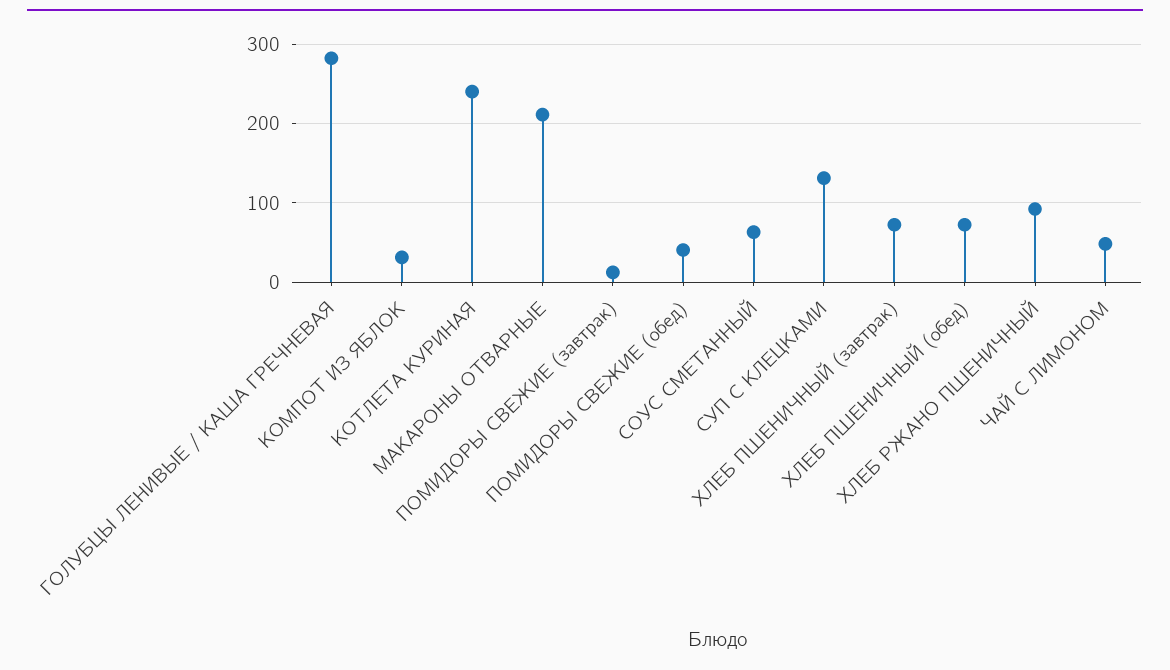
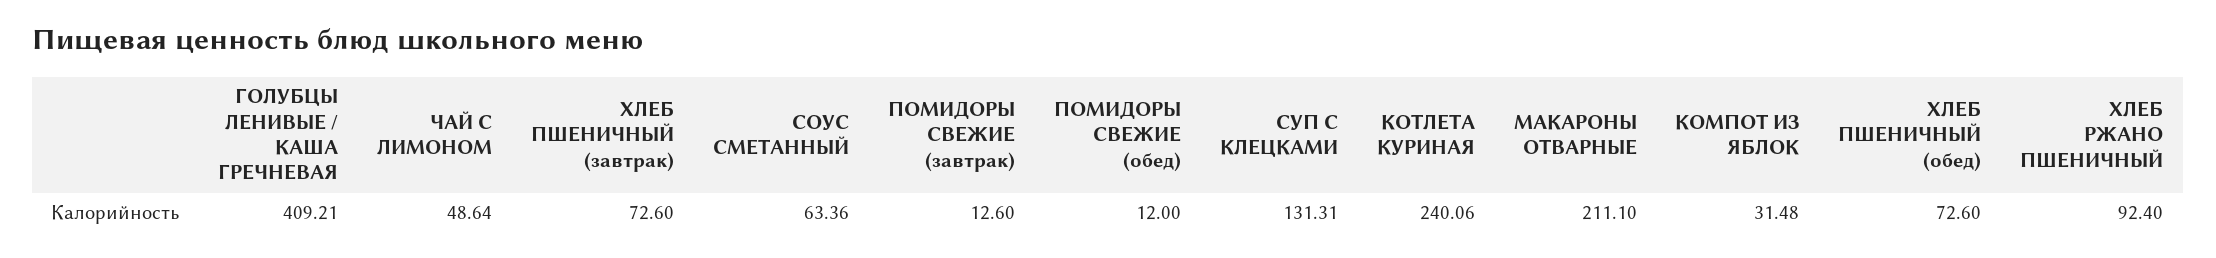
  {
-   "ГОЛУБЦЫ ЛЕНИВЫЕ / КАША ГРЕЧНЕВАЯ": 280,
+   "ГОЛУБЦЫ ЛЕНИВЫЕ / КАША ГРЕЧНЕВАЯ": 409.21,
    "КОМПОТ ИЗ ЯБЛОК": 31.48,
    "КОТЛЕТА КУРИНАЯ": 240.06,
    "МАКАРОНЫ ОТВАРНЫЕ": 211.1,
    "ПОМИДОРЫ СВЕЖИЕ (завтрак)": 12.6,
-   "ПОМИДОРЫ СВЕЖИЕ (обед)": 40,
+   "ПОМИДОРЫ СВЕЖИЕ (обед)": 12,
    "СОУС СМЕТАННЫЙ": 63.36,
    "СУП С КЛЕЦКАМИ": 131.31,
    "ХЛЕБ ПШЕНИЧНЫЙ (завтрак)": 72.6,
    "ХЛЕБ ПШЕНИЧНЫЙ (обед)": 72.6,
    "ХЛЕБ РЖАНО ПШЕНИЧНЫЙ": 92.4,
    "ЧАЙ С ЛИМОНОМ": 48.64
  }

